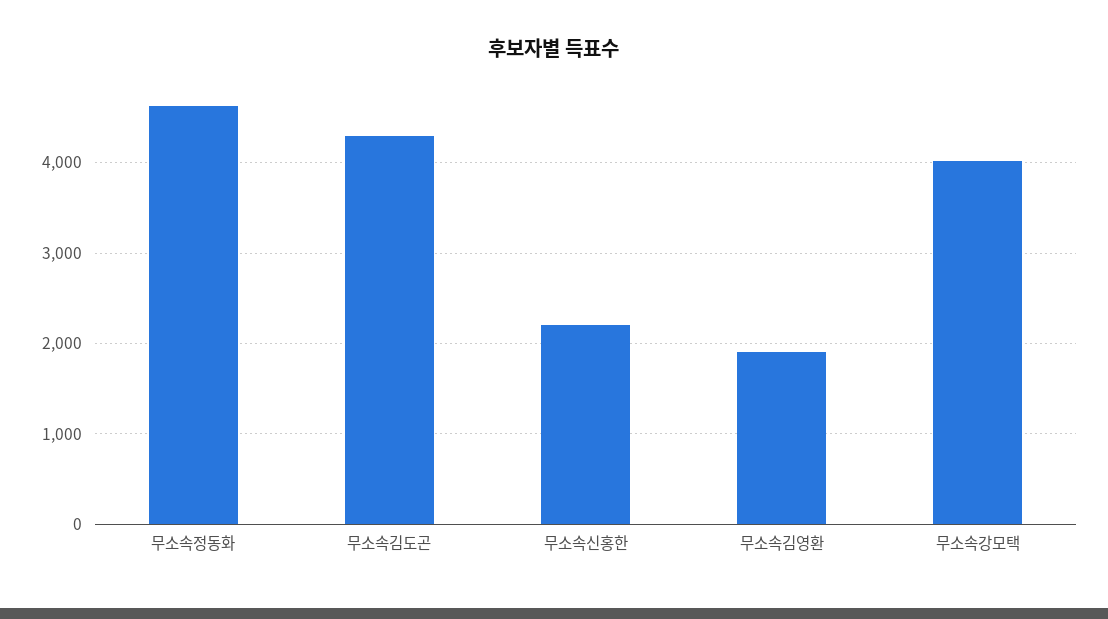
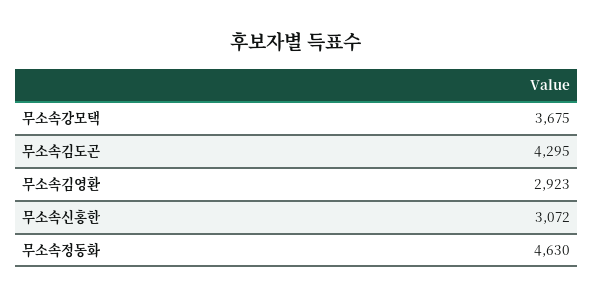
  {
    "무소속정동화": 4630,
    "무소속김도곤": 4295,
-   "무소속신홍한": 2200,
+   "무소속신홍한": 3072,
-   "무소속김영환": 1900,
+   "무소속김영환": 2923,
-   "무소속강모택": 4000
+   "무소속강모택": 3675
  }

